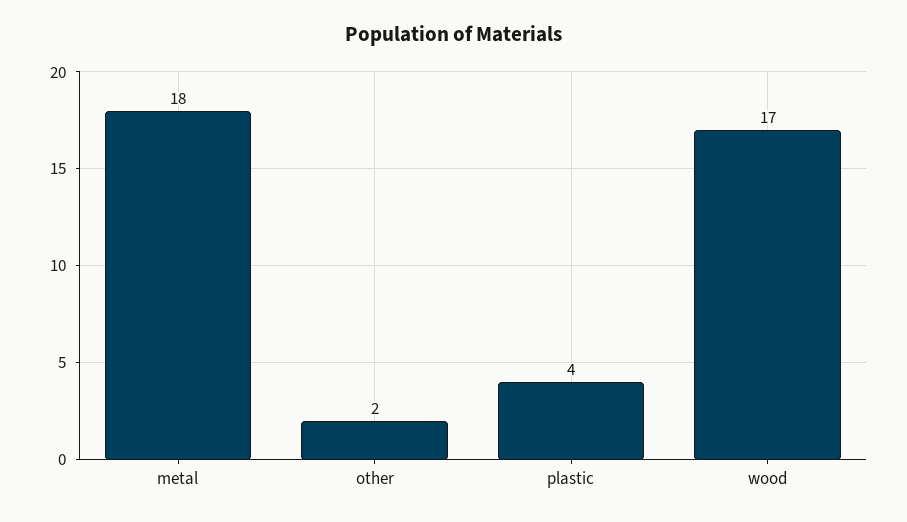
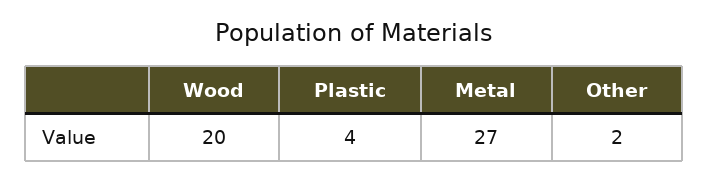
  {
-   "metal": 18,
+   "metal": 27,
    "other": 2,
    "plastic": 4,
-   "wood": 17
+   "wood": 20
  }

